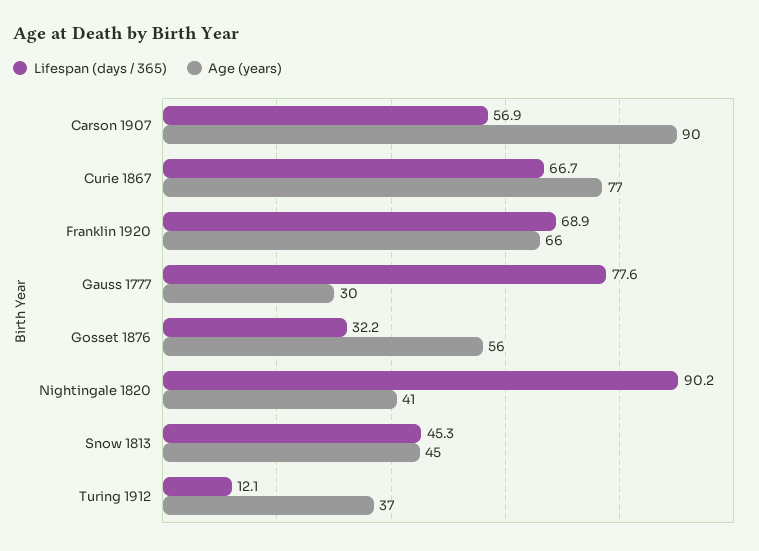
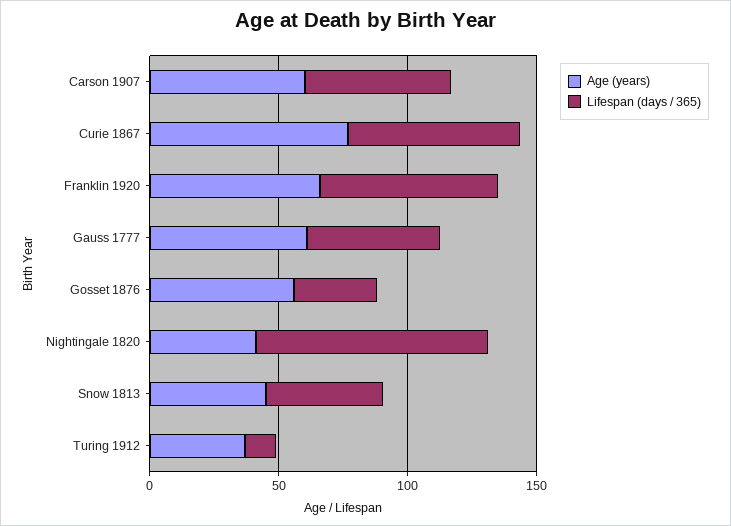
  {
    "Lifespan (days / 365)": {
      "Carson 1907": 56.9,
      "Curie 1867": 66.7,
      "Franklin 1920": 68.9,
-     "Gauss 1777": 77.6,
+     "Gauss 1777": 50,
      "Gosset 1876": 32.2,
      "Nightingale 1820": 90.2,
      "Snow 1813": 45.3,
      "Turing 1912": 12.1
    },
    "Age (years)": {
-     "Carson 1907": 90,
+     "Carson 1907": 60,
      "Curie 1867": 77,
      "Franklin 1920": 66,
-     "Gauss 1777": 30,
+     "Gauss 1777": 60,
      "Gosset 1876": 56,
      "Nightingale 1820": 41,
      "Snow 1813": 45,
      "Turing 1912": 37
    }
  }

